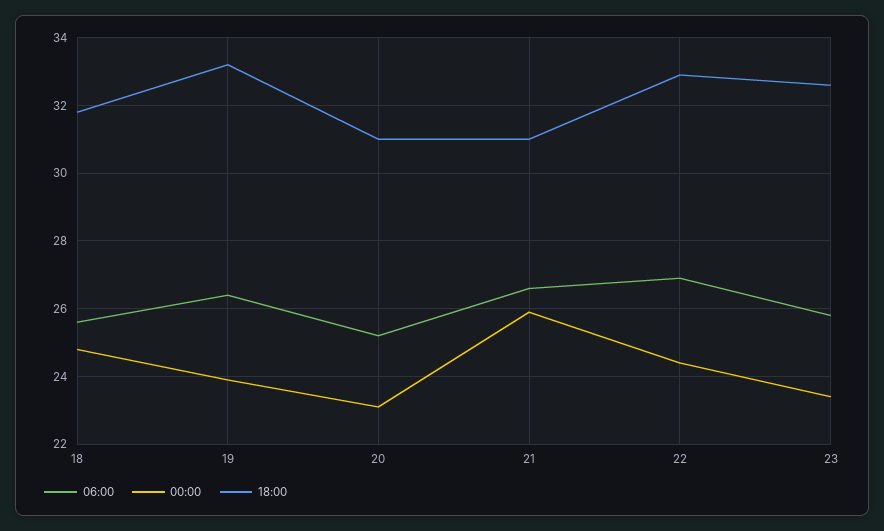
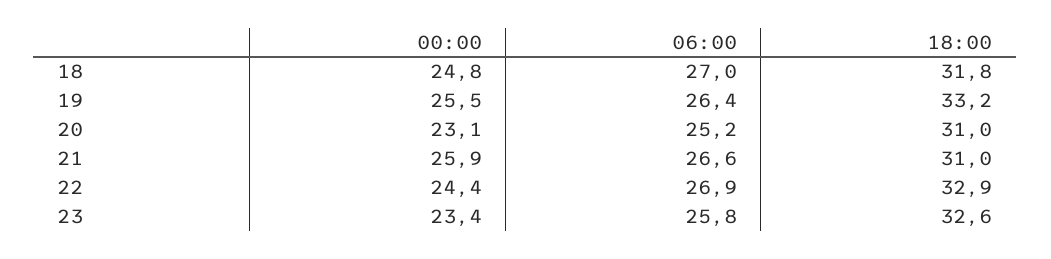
  {
    "06:00": {
-     "18": 25.5,
+     "18": 27,
      "19": 26.4,
      "20": 25.2,
      "21": 26.6,
      "22": 26.9,
      "23": 25.8
    },
    "00:00": {
      "18": 24.8,
-     "19": 24,
+     "19": 25.5,
      "20": 23.1,
      "21": 25.9,
      "22": 24.4,
      "23": 23.4
    },
    "18:00": {
      "18": 31.8,
      "19": 33.2,
      "20": 31,
      "21": 31,
      "22": 32.9,
      "23": 32.6
    }
  }

